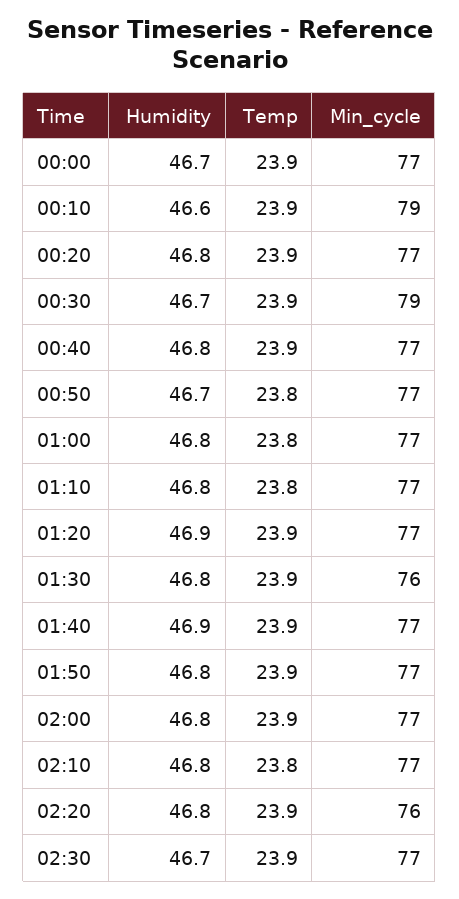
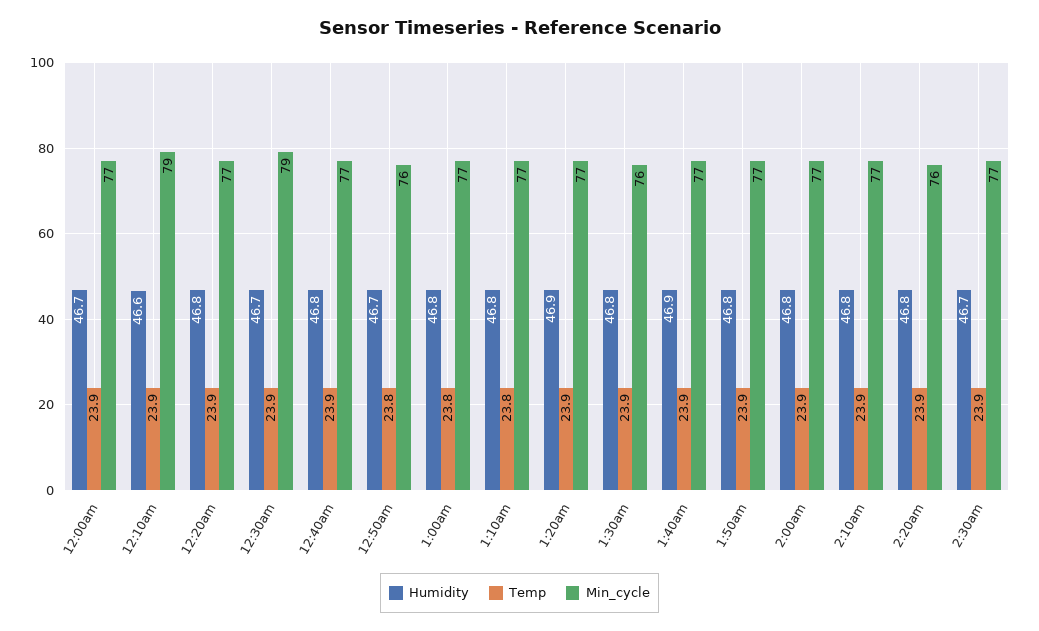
  {
    "Humidity": {
      "00:00": 46.7,
      "00:10": 46.6,
      "00:20": 46.8,
      "00:30": 46.7,
      "00:40": 46.8,
      "00:50": 46.7,
      "01:00": 46.8,
      "01:10": 46.8,
      "01:20": 46.9,
      "01:30": 46.8,
      "01:40": 46.9,
      "01:50": 46.8,
      "02:00": 46.8,
      "02:10": 46.8,
      "02:20": 46.8,
      "02:30": 46.7
    },
    "Temp": {
      "00:00": 23.9,
      "00:10": 23.9,
      "00:20": 23.9,
      "00:30": 23.9,
      "00:40": 23.9,
      "00:50": 23.8,
      "01:00": 23.8,
      "01:10": 23.8,
      "01:20": 23.9,
      "01:30": 23.9,
      "01:40": 23.9,
      "01:50": 23.9,
      "02:00": 23.9,
-     "02:10": 23.8,
+     "02:10": 23.9,
      "02:20": 23.9,
      "02:30": 23.9
    },
    "Min_cycle": {
      "00:00": 77,
      "00:10": 79,
      "00:20": 77,
      "00:30": 79,
      "00:40": 77,
-     "00:50": 77,
+     "00:50": 76,
      "01:00": 77,
      "01:10": 77,
      "01:20": 77,
      "01:30": 76,
      "01:40": 77,
      "01:50": 77,
      "02:00": 77,
      "02:10": 77,
      "02:20": 76,
      "02:30": 77
    }
  }

